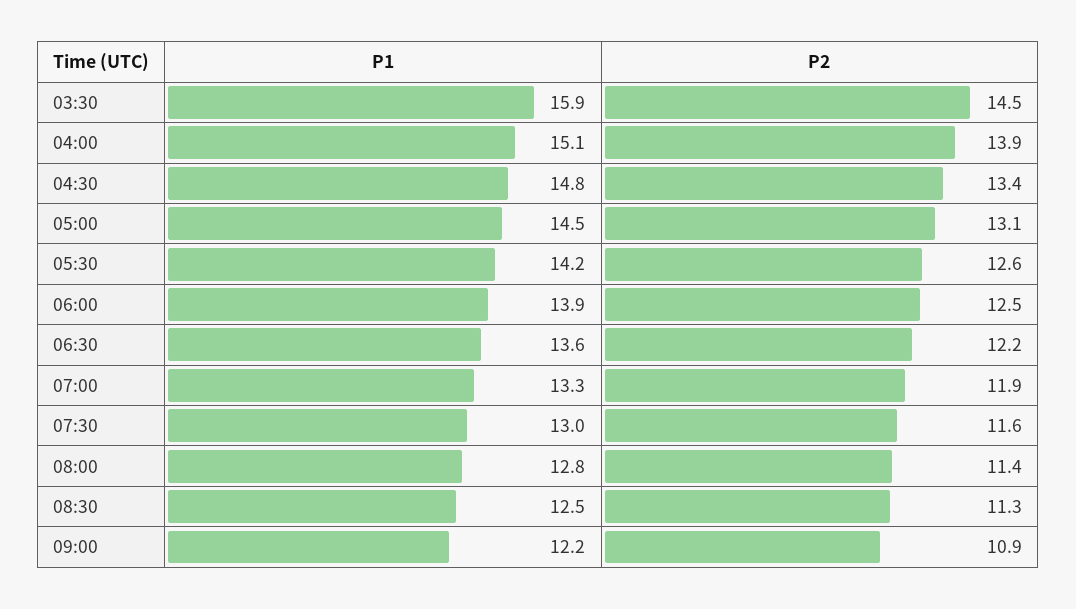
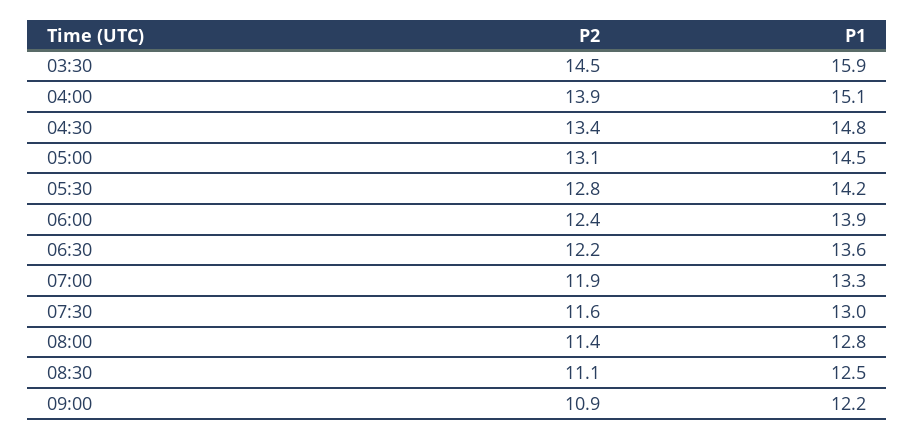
  {
    "P1": {
      "03:30": 15.9,
      "04:00": 15.1,
      "04:30": 14.8,
      "05:00": 14.5,
      "05:30": 14.2,
      "06:00": 13.9,
      "06:30": 13.6,
      "07:00": 13.3,
      "07:30": 13,
      "08:00": 12.8,
      "08:30": 12.5,
      "09:00": 12.2
    },
    "P2": {
      "03:30": 14.5,
      "04:00": 13.9,
      "04:30": 13.4,
      "05:00": 13.1,
-     "05:30": 12.6,
+     "05:30": 12.8,
-     "06:00": 12.5,
+     "06:00": 12.4,
      "06:30": 12.2,
      "07:00": 11.9,
      "07:30": 11.6,
      "08:00": 11.4,
-     "08:30": 11.3,
+     "08:30": 11.1,
      "09:00": 10.9
    }
  }

